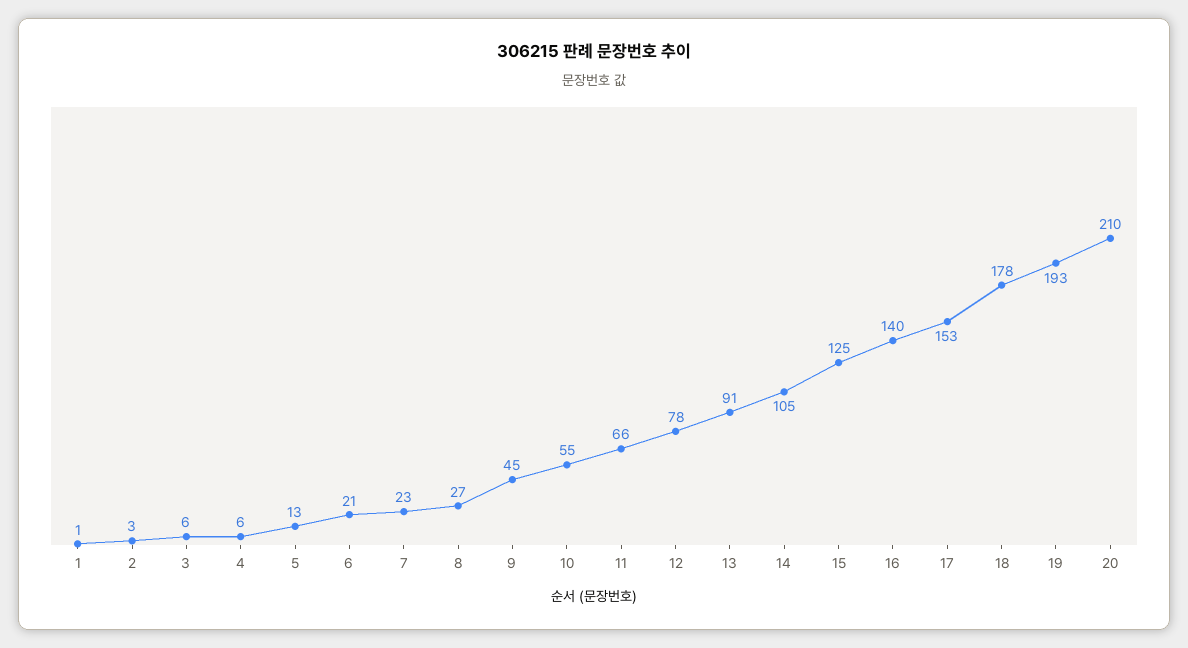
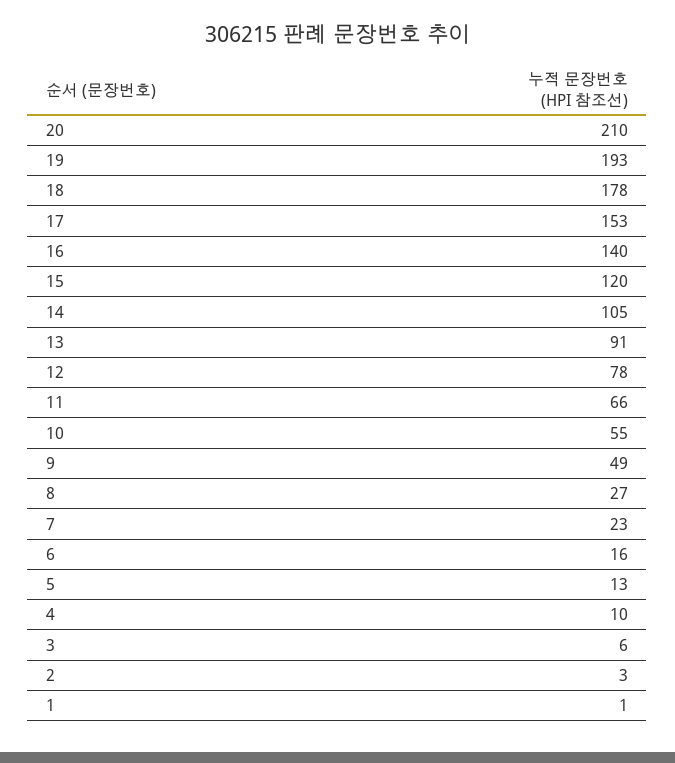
  {
    "1": 1,
    "2": 3,
    "3": 6,
-   "4": 6,
+   "4": 10,
    "5": 13,
-   "6": 21,
+   "6": 16,
    "7": 23,
    "8": 27,
-   "9": 45,
+   "9": 49,
    "10": 55,
    "11": 66,
    "12": 78,
    "13": 91,
    "14": 105,
-   "15": 125,
+   "15": 120,
    "16": 140,
    "17": 153,
    "18": 178,
    "19": 193,
    "20": 210
  }

